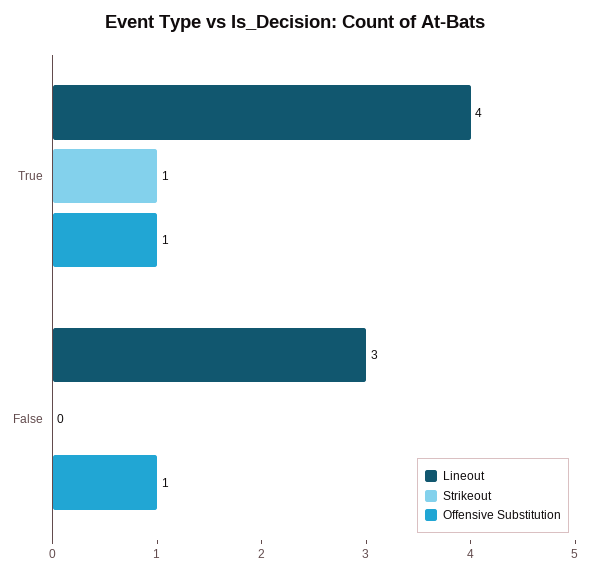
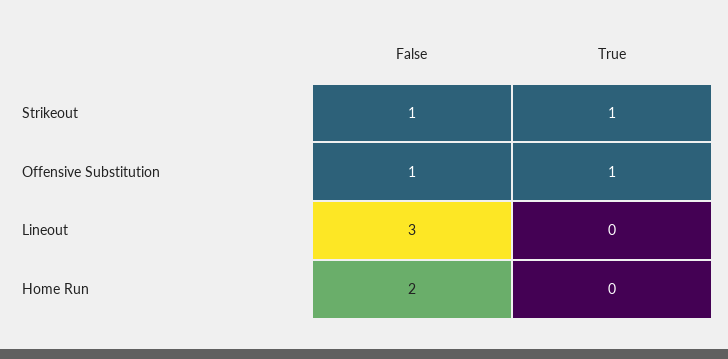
  {
    "Lineout": {
-     "True": 4,
+     "True": 0,
      "False": 3
    },
    "Strikeout": {
      "True": 1,
-     "False": 0
+     "False": 1
    },
    "Offensive Substitution": {
      "True": 1,
      "False": 1
-   }
+   },
+   "Home Run": {
+     "False": 2,
+     "True": 0
+   }
  }

